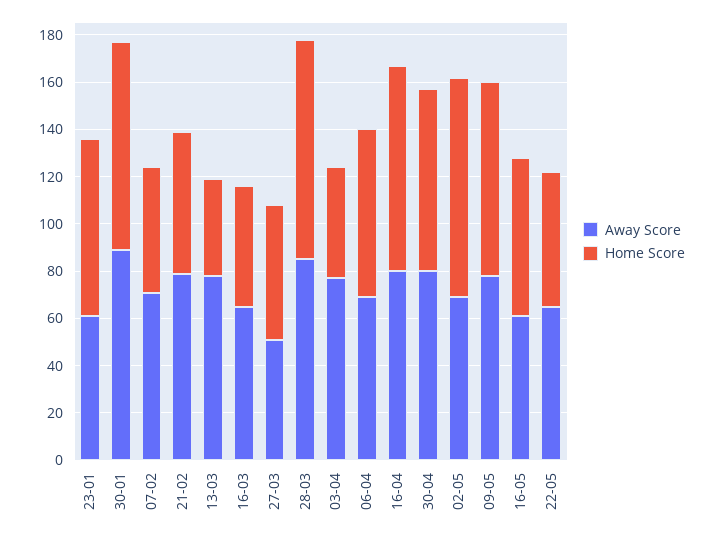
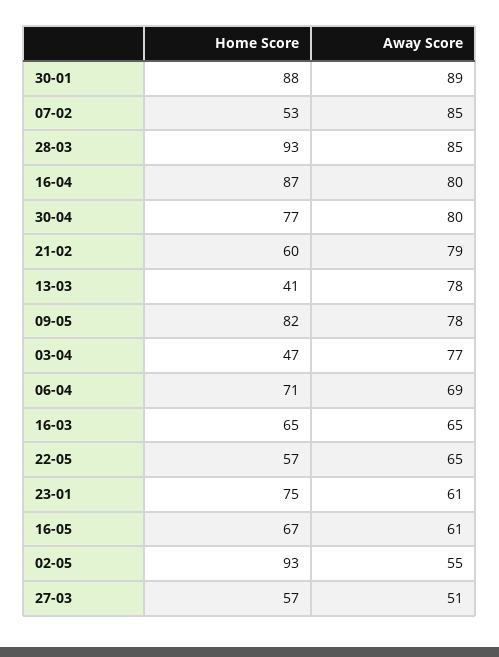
  {
    "Away Score": {
      "23-01": 61,
      "30-01": 89,
-     "07-02": 70,
+     "07-02": 85,
      "21-02": 79,
      "13-03": 78,
      "16-03": 65,
      "27-03": 51,
      "28-03": 85,
      "03-04": 77,
      "06-04": 69,
      "16-04": 80,
      "30-04": 80,
-     "02-05": 70,
+     "02-05": 55,
      "09-05": 78,
      "16-05": 61,
      "22-05": 65
    },
    "Home Score": {
      "23-01": 75,
      "30-01": 88,
      "07-02": 53,
      "21-02": 60,
      "13-03": 41,
-     "16-03": 50,
+     "16-03": 65,
      "27-03": 57,
      "28-03": 93,
      "03-04": 47,
      "06-04": 71,
      "16-04": 87,
      "30-04": 77,
      "02-05": 93,
      "09-05": 82,
      "16-05": 67,
      "22-05": 57
    }
  }

